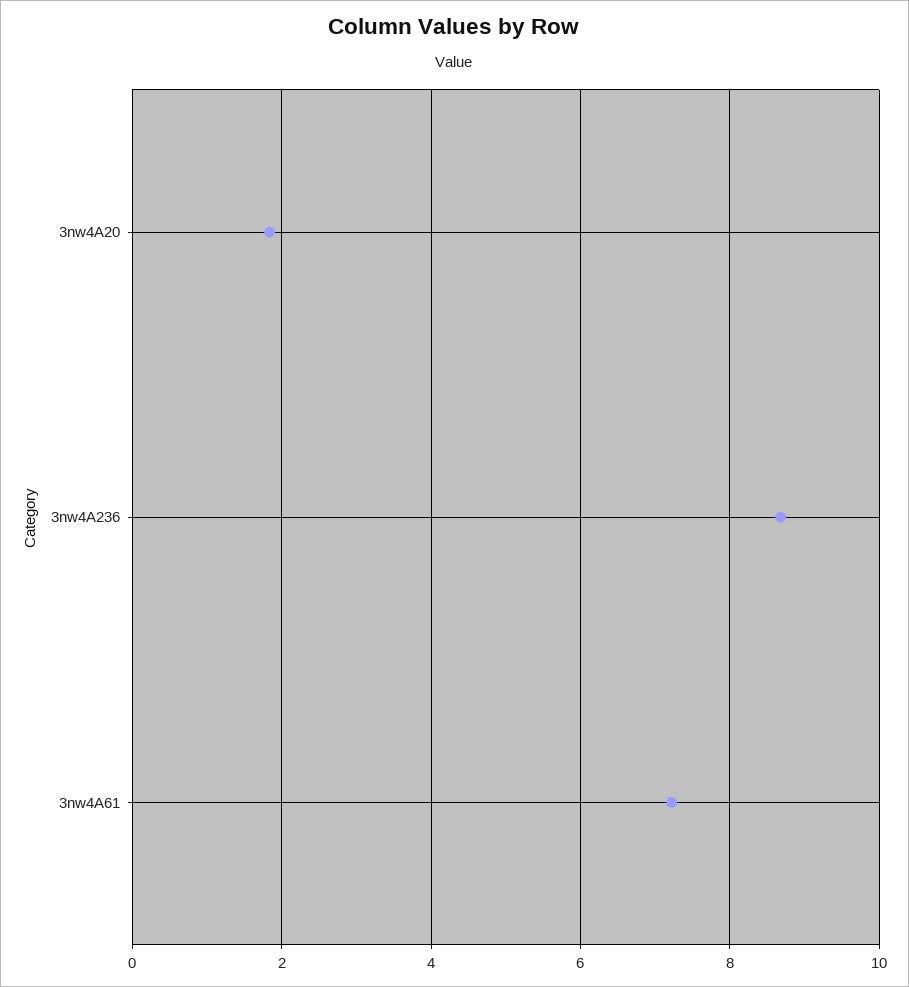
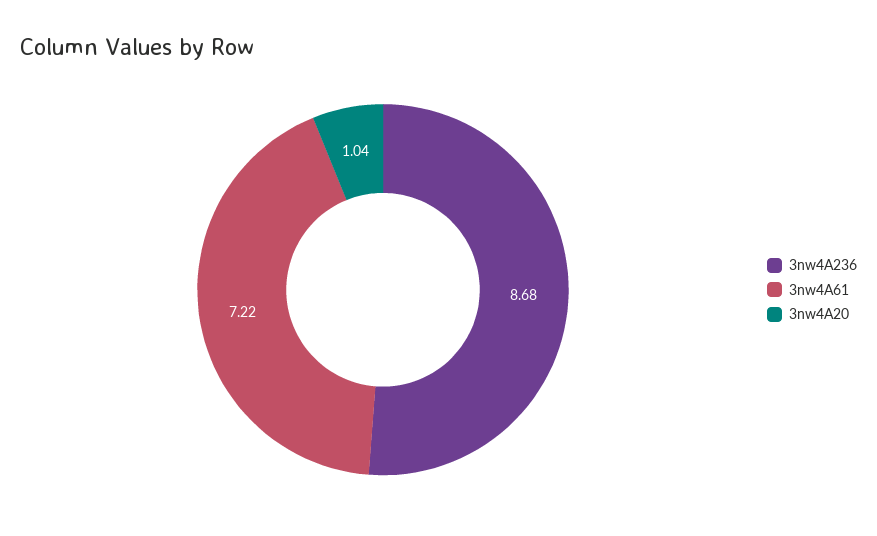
  {
-   "3nw4A20": 1.8,
+   "3nw4A20": 1.04,
    "3nw4A236": 8.68,
    "3nw4A61": 7.22
  }

